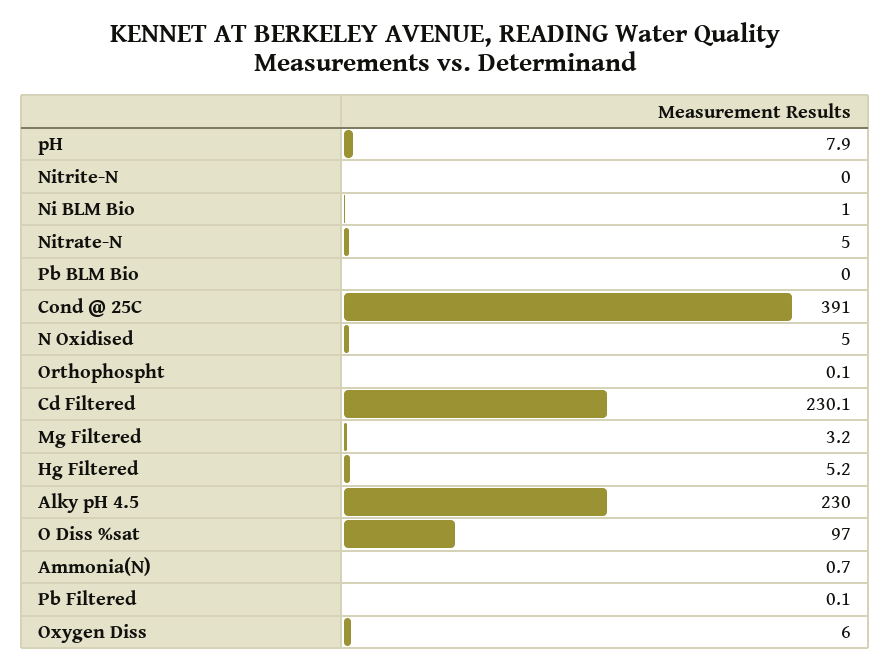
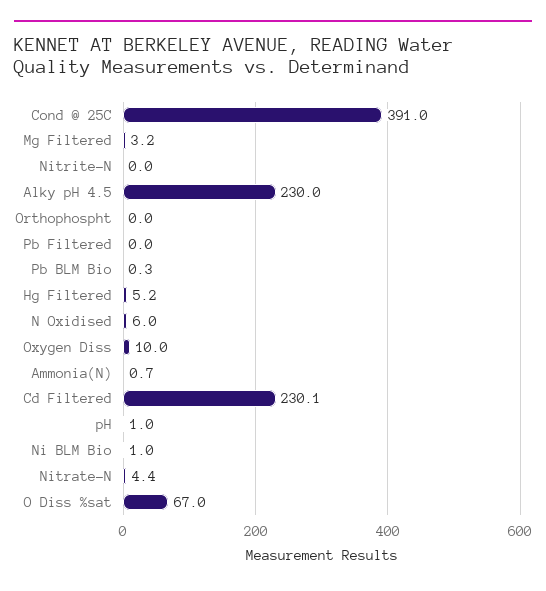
  {
-   "pH": 7.9,
+   "pH": 1,
    "Nitrite-N": 0,
    "Ni BLM Bio": 1,
-   "Nitrate-N": 5,
+   "Nitrate-N": 4.4,
-   "Pb BLM Bio": 0,
+   "Pb BLM Bio": 0.3,
    "Cond @ 25C": 391,
-   "N Oxidised": 5,
+   "N Oxidised": 6,
-   "Orthophospht": 0.1,
+   "Orthophospht": 0,
    "Cd Filtered": 230.1,
    "Mg Filtered": 3.2,
    "Hg Filtered": 5.2,
    "Alky pH 4.5": 230,
-   "O Diss %sat": 97,
+   "O Diss %sat": 67,
    "Ammonia(N)": 0.7,
-   "Pb Filtered": 0.1,
+   "Pb Filtered": 0,
-   "Oxygen Diss": 6
+   "Oxygen Diss": 10
  }

